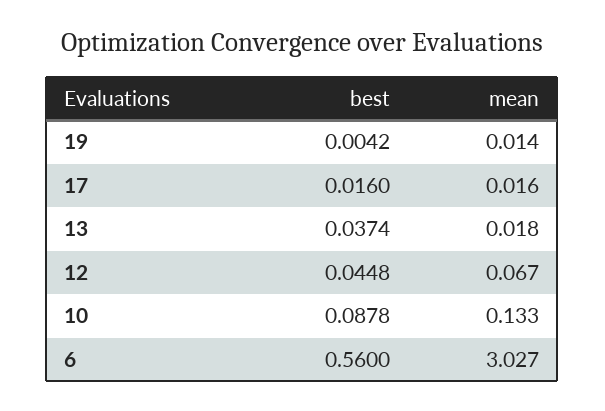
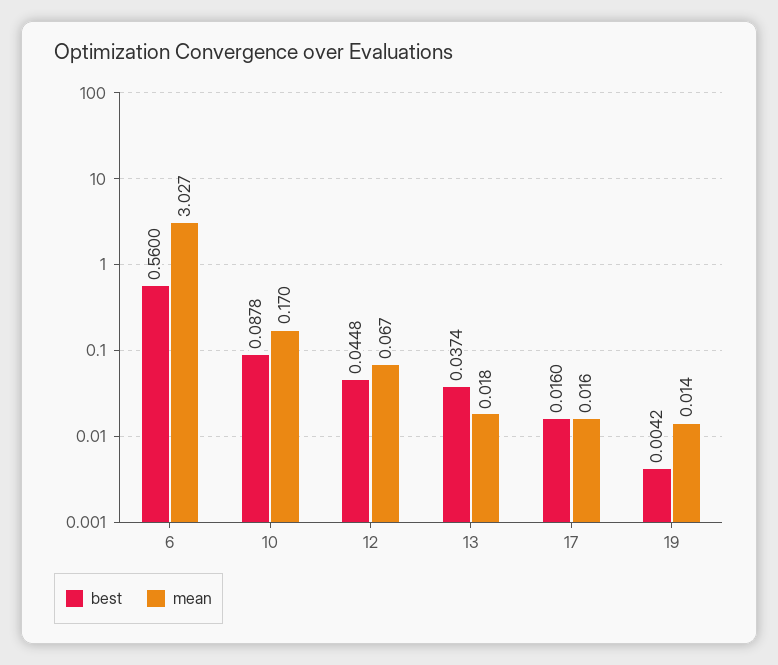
  {
    "best": {
      "19": 0.0042,
      "17": 0.016,
      "13": 0.0374,
      "12": 0.0448,
      "10": 0.0878,
      "6": 0.56
    },
    "mean": {
      "19": 0.014,
      "17": 0.016,
      "13": 0.018,
      "12": 0.067,
-     "10": 0.133,
+     "10": 0.17,
      "6": 3.027
    }
  }

